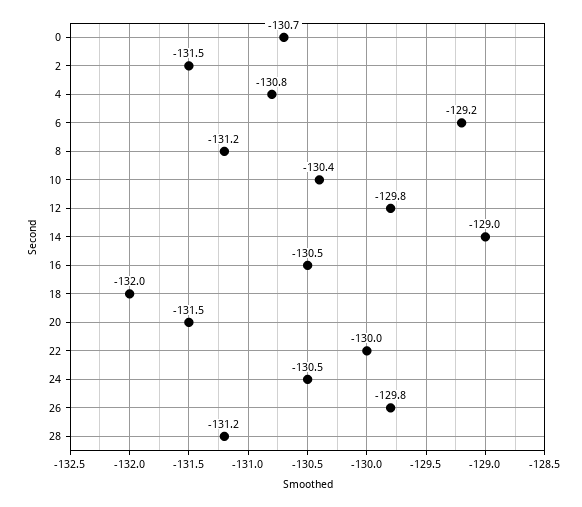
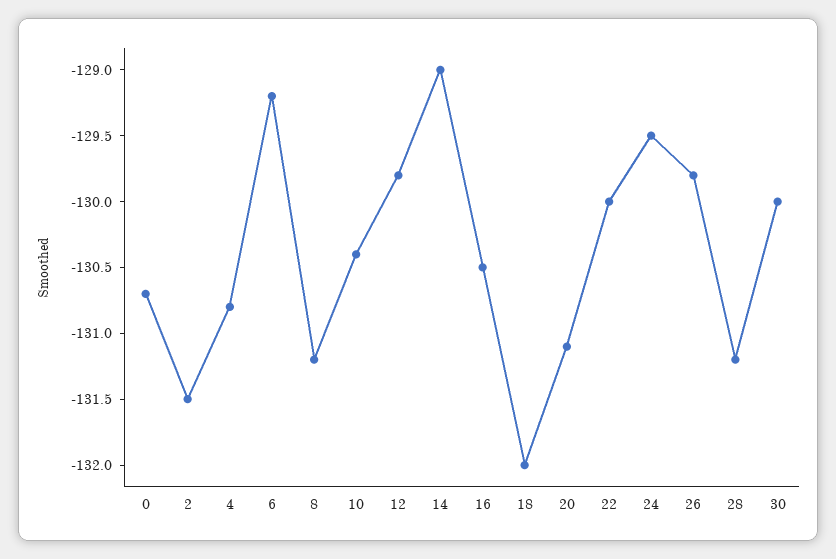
  {
    "0": -130.7,
    "2": -131.5,
    "4": -130.8,
    "6": -129.2,
    "8": -131.2,
    "10": -130.4,
    "12": -129.8,
    "14": -129,
    "16": -130.5,
    "18": -132,
-   "20": -131.5,
+   "20": -131.1,
    "22": -130,
-   "24": -130.5,
+   "24": -129.5,
    "26": -129.8,
-   "28": -131.2
+   "28": -131.2,
+   "30": -130
  }

